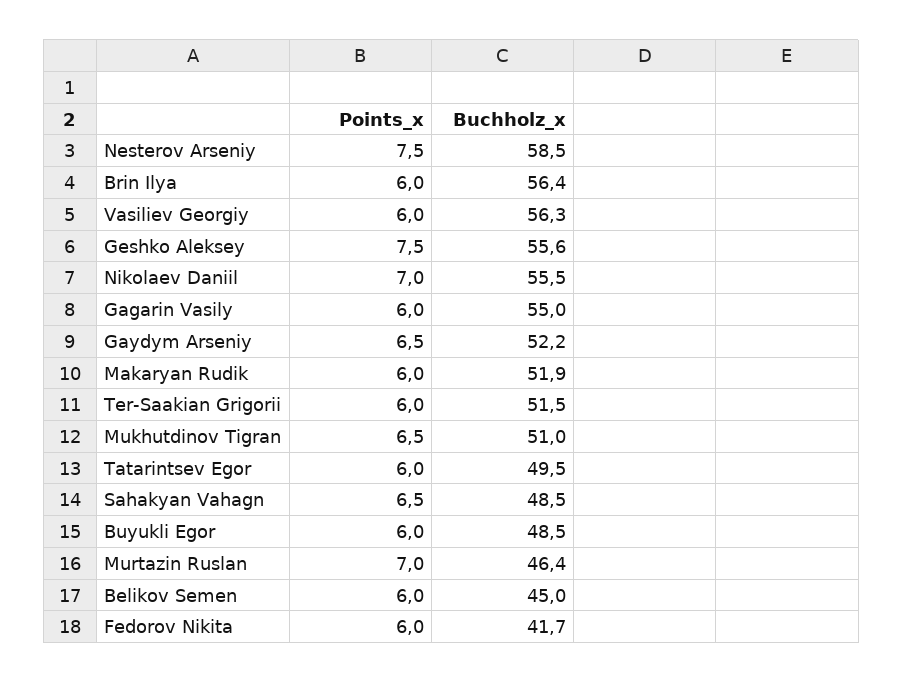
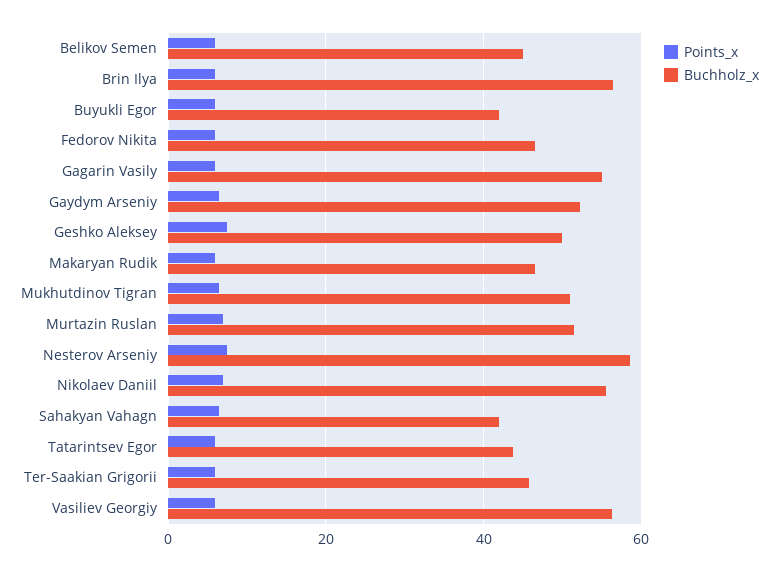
  {
    "Points_x": {
      "Nesterov Arseniy": 7.5,
      "Brin Ilya": 6,
      "Vasiliev Georgiy": 6,
      "Geshko Aleksey": 7.5,
      "Nikolaev Daniil": 7,
      "Gagarin Vasily": 6,
      "Gaydym Arseniy": 6.5,
      "Makaryan Rudik": 6,
      "Ter-Saakian Grigorii": 6,
      "Mukhutdinov Tigran": 6.5,
      "Tatarintsev Egor": 6,
      "Sahakyan Vahagn": 6.5,
      "Buyukli Egor": 6,
      "Murtazin Ruslan": 7,
      "Belikov Semen": 6,
      "Fedorov Nikita": 6
    },
    "Buchholz_x": {
      "Nesterov Arseniy": 58.5,
      "Brin Ilya": 56.4,
      "Vasiliev Georgiy": 56.3,
-     "Geshko Aleksey": 55.6,
+     "Geshko Aleksey": 50,
      "Nikolaev Daniil": 55.5,
      "Gagarin Vasily": 55,
      "Gaydym Arseniy": 52.2,
-     "Makaryan Rudik": 51.9,
+     "Makaryan Rudik": 46,
-     "Ter-Saakian Grigorii": 51.5,
+     "Ter-Saakian Grigorii": 46,
      "Mukhutdinov Tigran": 51,
-     "Tatarintsev Egor": 49.5,
+     "Tatarintsev Egor": 44,
-     "Sahakyan Vahagn": 48.5,
+     "Sahakyan Vahagn": 42,
-     "Buyukli Egor": 48.5,
+     "Buyukli Egor": 42,
-     "Murtazin Ruslan": 46.4,
+     "Murtazin Ruslan": 52,
      "Belikov Semen": 45,
-     "Fedorov Nikita": 41.7
+     "Fedorov Nikita": 46
    }
  }

